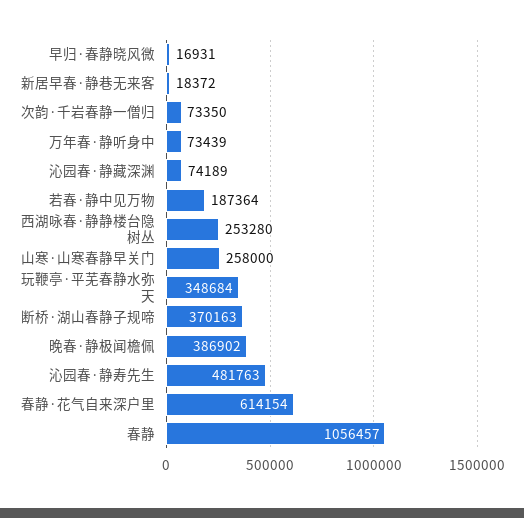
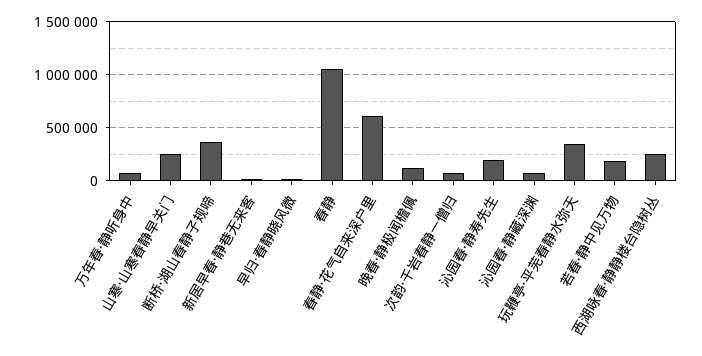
  {
    "早归·春静晓风微": 16931,
    "新居早春·静巷无来客": 18372,
    "次韵·千岩春静一僧归": 73350,
    "万年春·静听身中": 73439,
    "沁园春·静藏深渊": 74189,
    "若春·静中见万物": 187364,
    "西湖咏春·静静楼台隐树丛": 253280,
    "山寒·山寒春静早关门": 258000,
    "玩鞭亭·平芜春静水弥天": 348684,
    "断桥·湖山春静子规啼": 370163,
-   "晚春·静极闻檐佩": 386902,
+   "晚春·静极闻檐佩": 100000,
-   "沁园春·静寿先生": 481763,
+   "沁园春·静寿先生": 200000,
    "春静·花气自来深户里": 614154,
    "春静": 1056457
  }

